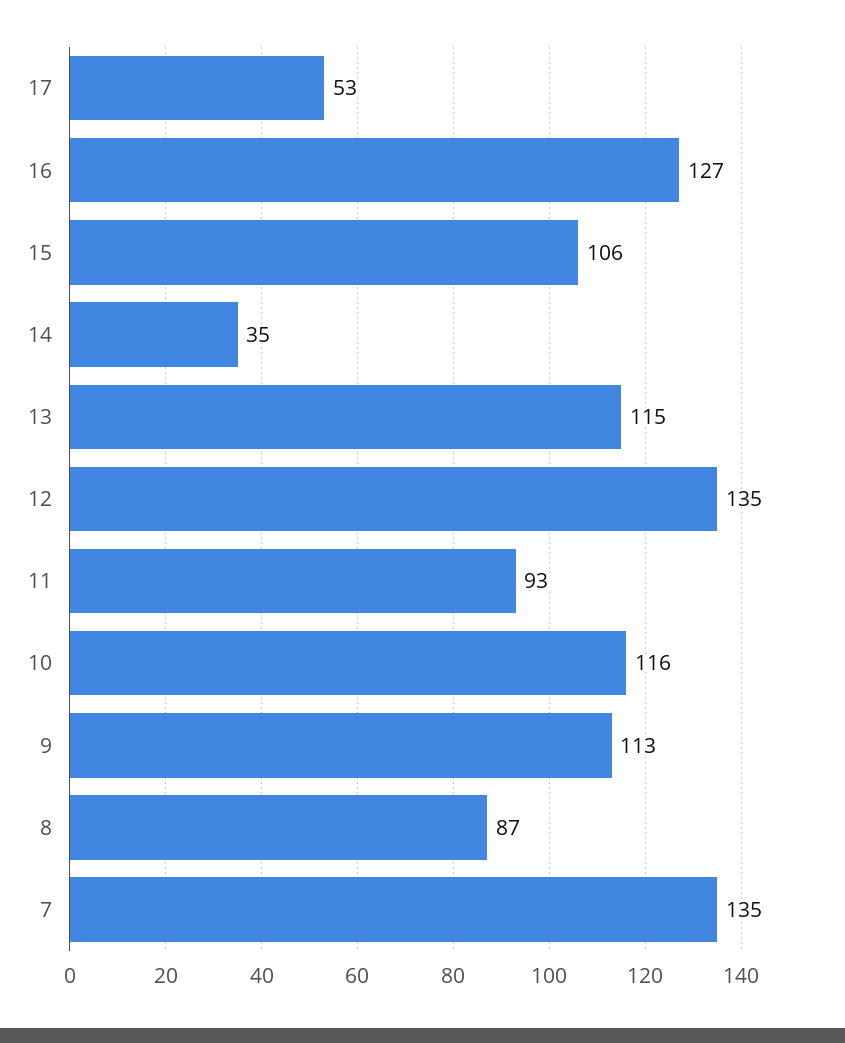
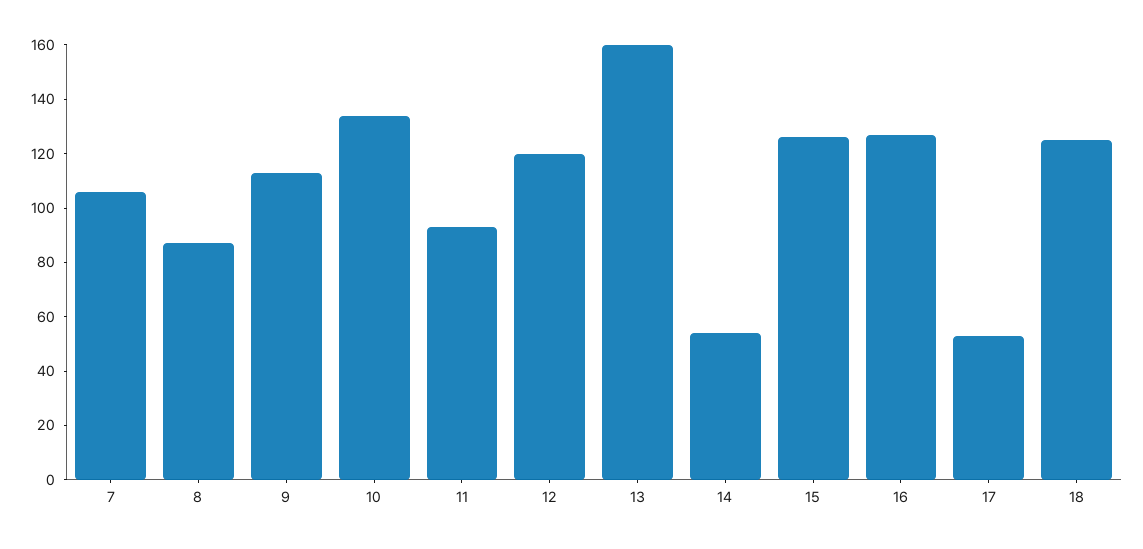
  {
    "17": 53,
    "16": 127,
-   "15": 106,
+   "15": 125,
-   "14": 35,
+   "14": 55,
-   "13": 115,
+   "13": 160,
-   "12": 135,
+   "12": 120,
    "11": 93,
-   "10": 116,
+   "10": 135,
    "9": 113,
    "8": 87,
-   "7": 135
+   "7": 105,
+   "18": 125
  }

